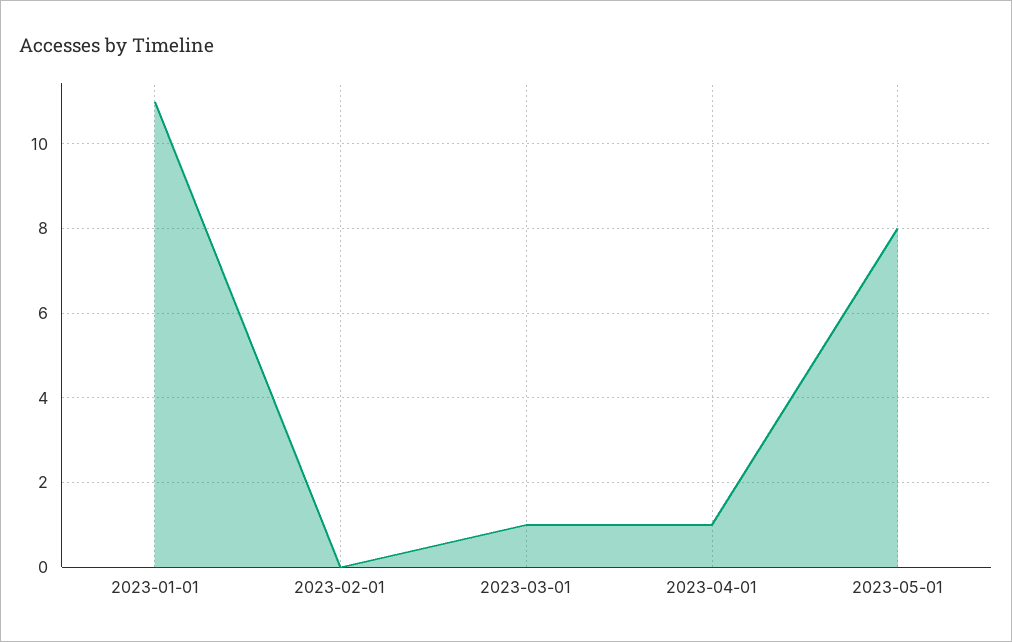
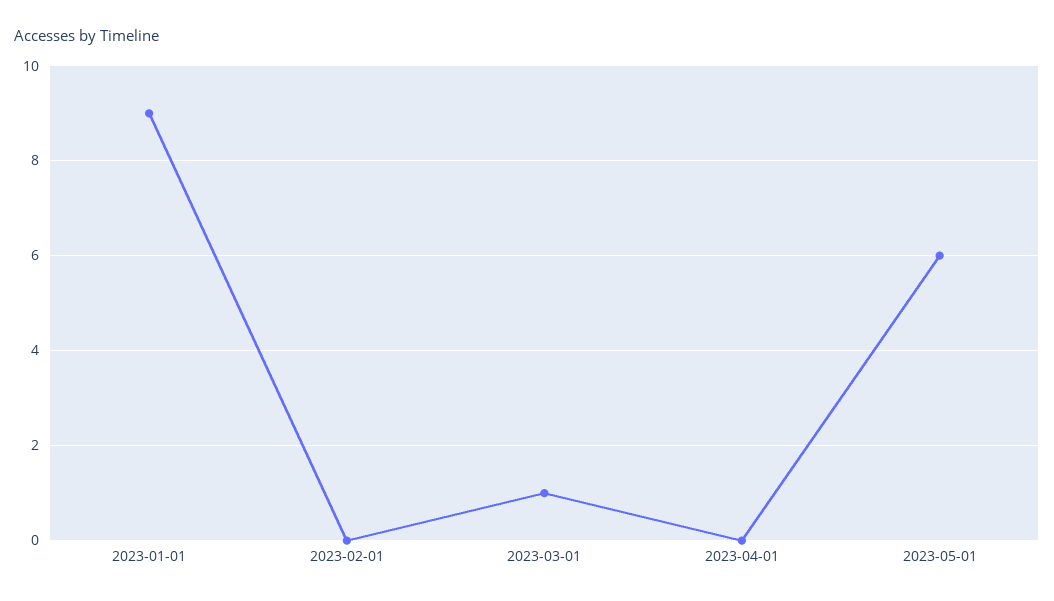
  {
-   "2023-01-01": 11,
+   "2023-01-01": 9,
    "2023-02-01": 0,
    "2023-03-01": 1,
-   "2023-04-01": 1,
+   "2023-04-01": 0,
-   "2023-05-01": 8
+   "2023-05-01": 6
  }

